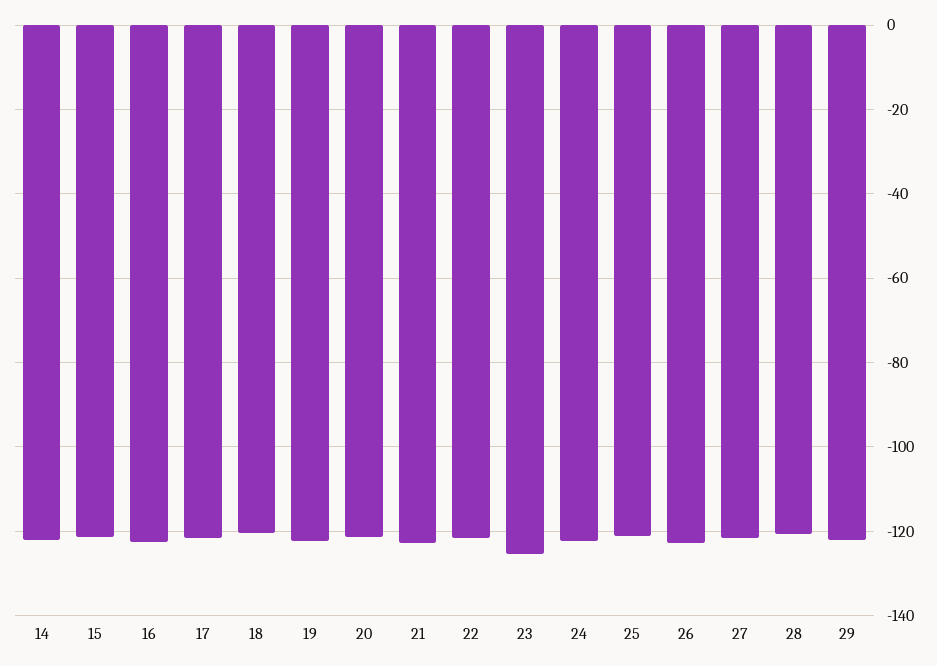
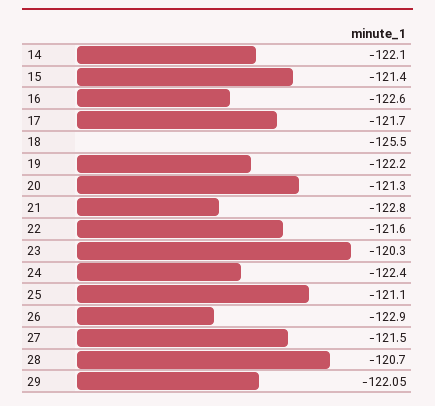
  {
    "14": -122.1,
    "15": -121.4,
    "16": -122.6,
    "17": -121.7,
-   "18": -120,
+   "18": -125.5,
    "19": -122.2,
    "20": -121.3,
    "21": -122.8,
    "22": -121.6,
-   "23": -126,
+   "23": -120.3,
    "24": -122.4,
    "25": -121.1,
    "26": -122.9,
    "27": -121.5,
    "28": -120.7,
    "29": -122.05
  }

